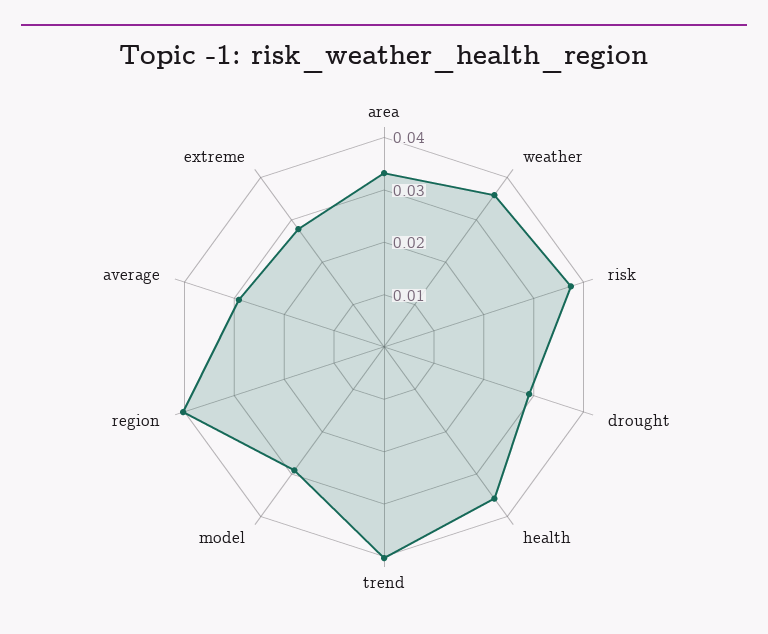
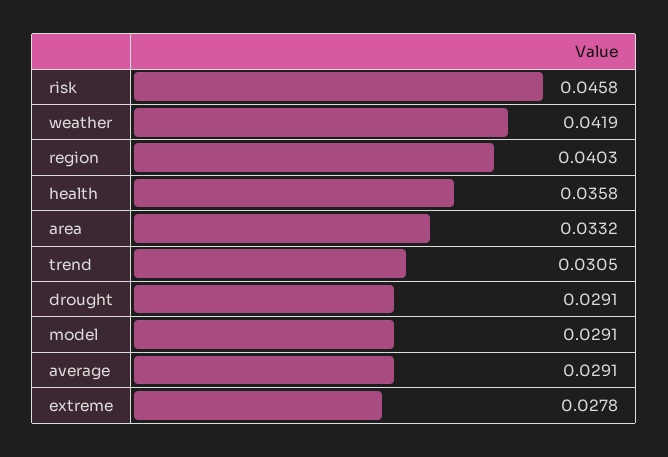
  {
    "area": 0.0332,
-   "weather": 0.036,
+   "weather": 0.0419,
-   "risk": 0.038,
+   "risk": 0.0458,
    "drought": 0.0291,
    "health": 0.0358,
-   "trend": 0.04,
+   "trend": 0.0305,
    "model": 0.0291,
    "region": 0.0403,
    "average": 0.0291,
    "extreme": 0.0278
  }

